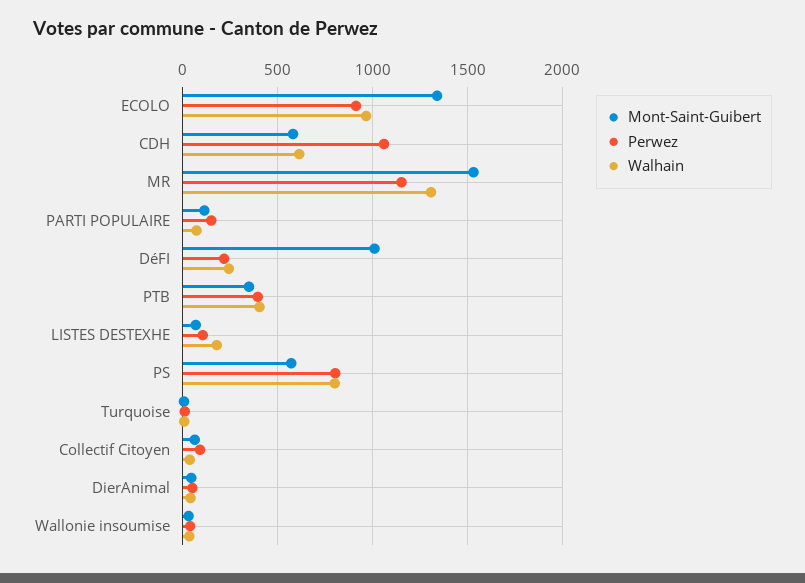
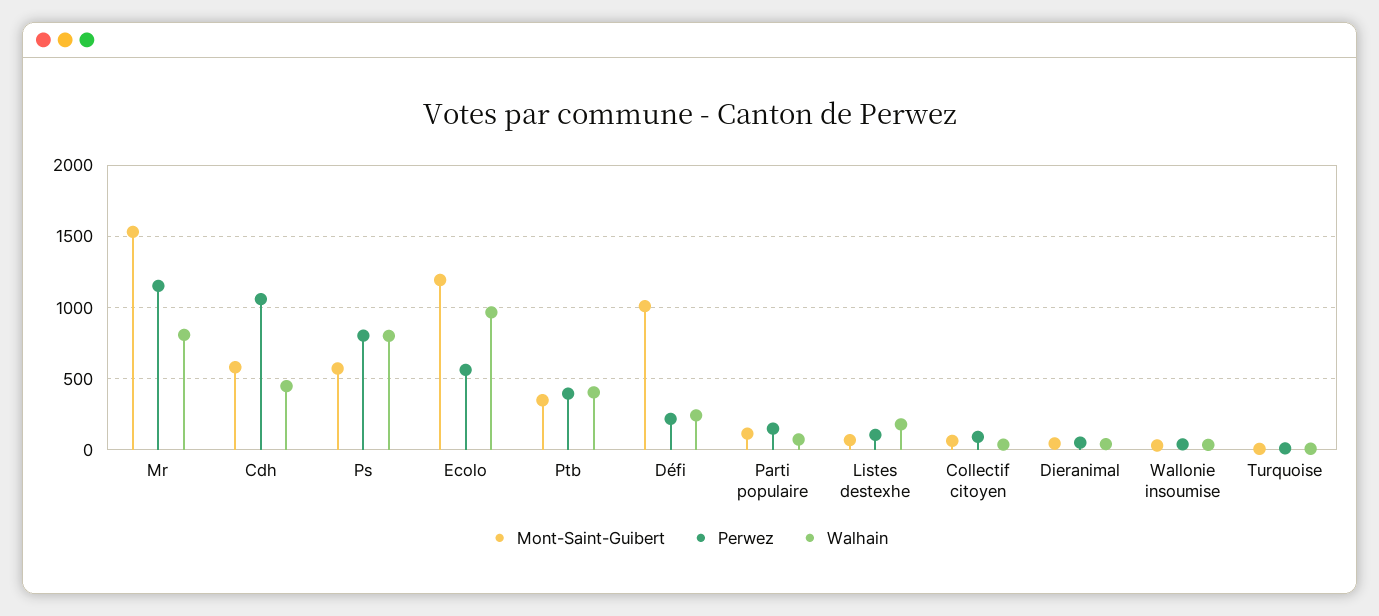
  {
    "Mont-Saint-Guibert": {
-     "ECOLO": 1350,
+     "ECOLO": 1200,
      "CDH": 600,
      "MR": 1550,
      "PARTI POPULAIRE": 100,
      "DéFI": 1000,
      "PTB": 350,
      "LISTES DESTEXHE": 50,
      "PS": 550,
      "Turquoise": 0,
      "Collectif Citoyen": 50,
      "DierAnimal": 50,
      "Wallonie insoumise": 50
    },
    "Perwez": {
-     "ECOLO": 900,
+     "ECOLO": 550,
      "CDH": 1050,
      "MR": 1150,
      "PARTI POPULAIRE": 150,
      "DéFI": 200,
      "PTB": 400,
      "LISTES DESTEXHE": 100,
      "PS": 800,
      "Turquoise": 0,
      "Collectif Citoyen": 100,
      "DierAnimal": 50,
      "Wallonie insoumise": 50
    },
    "Walhain": {
      "ECOLO": 950,
-     "CDH": 600,
+     "CDH": 450,
-     "MR": 1300,
+     "MR": 800,
      "PARTI POPULAIRE": 50,
      "DéFI": 250,
      "PTB": 400,
      "LISTES DESTEXHE": 200,
      "PS": 800,
      "Turquoise": 0,
      "Collectif Citoyen": 50,
      "DierAnimal": 50,
      "Wallonie insoumise": 50
    }
  }

